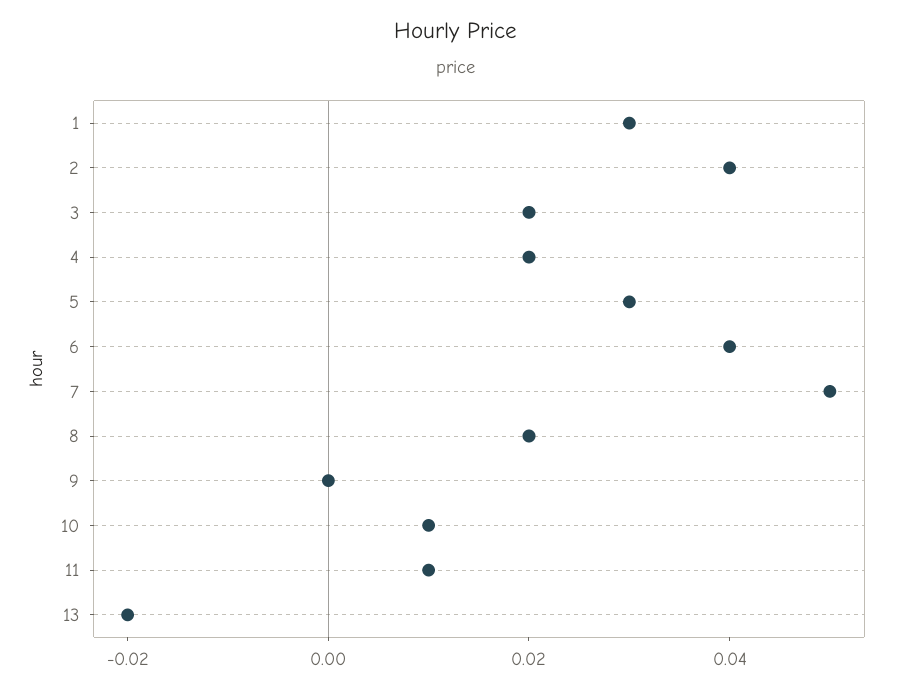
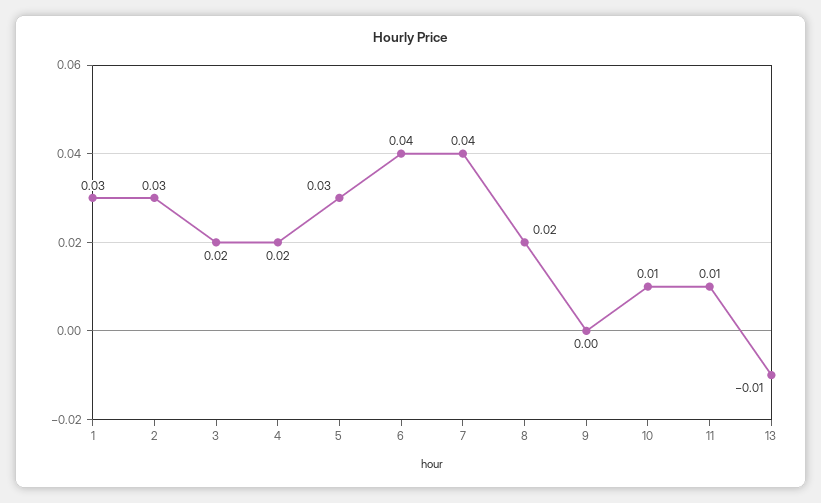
  {
    "1": 0.03,
-   "2": 0.04,
+   "2": 0.03,
    "3": 0.02,
    "4": 0.02,
    "5": 0.03,
    "6": 0.04,
-   "7": 0.05,
+   "7": 0.04,
    "8": 0.02,
    "9": 0,
    "10": 0.01,
    "11": 0.01,
-   "13": -0.02
+   "13": -0.01
  }

